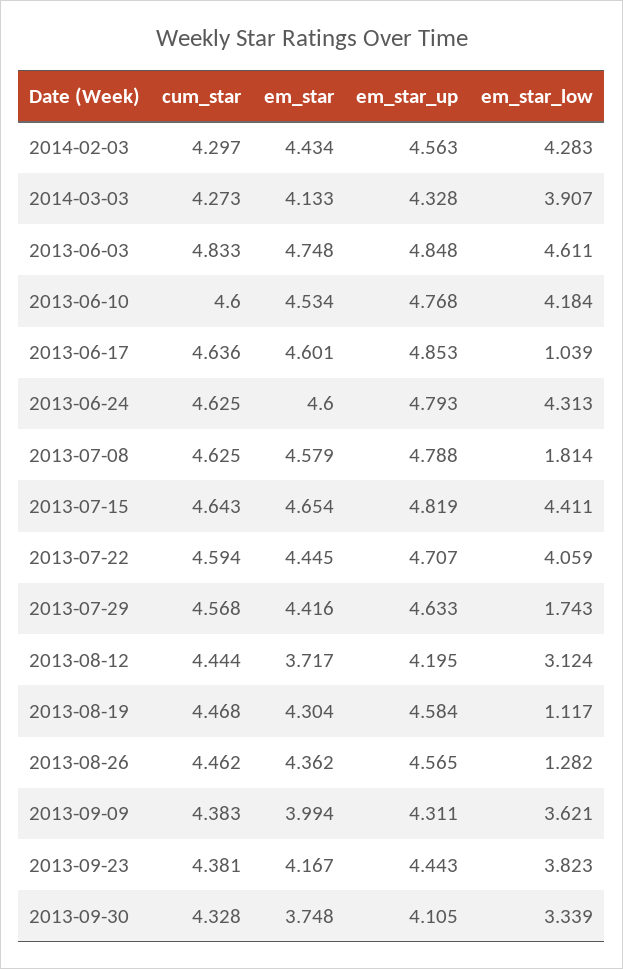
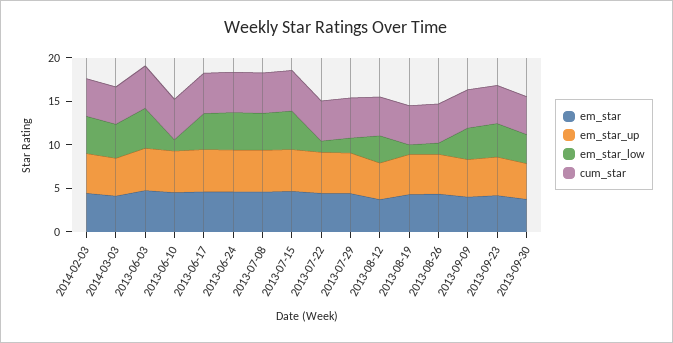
  {
    "cum_star": {
      "2014-02-03": 4.297,
      "2014-03-03": 4.273,
      "2013-06-03": 4.833,
      "2013-06-10": 4.6,
      "2013-06-17": 4.636,
      "2013-06-24": 4.625,
      "2013-07-08": 4.625,
      "2013-07-15": 4.643,
      "2013-07-22": 4.594,
      "2013-07-29": 4.568,
      "2013-08-12": 4.444,
      "2013-08-19": 4.468,
      "2013-08-26": 4.462,
      "2013-09-09": 4.383,
      "2013-09-23": 4.381,
      "2013-09-30": 4.328
    },
    "em_star": {
      "2014-02-03": 4.434,
      "2014-03-03": 4.133,
      "2013-06-03": 4.748,
      "2013-06-10": 4.534,
      "2013-06-17": 4.601,
      "2013-06-24": 4.6,
      "2013-07-08": 4.579,
      "2013-07-15": 4.654,
      "2013-07-22": 4.445,
      "2013-07-29": 4.416,
      "2013-08-12": 3.717,
      "2013-08-19": 4.304,
      "2013-08-26": 4.362,
      "2013-09-09": 3.994,
      "2013-09-23": 4.167,
      "2013-09-30": 3.748
    },
    "em_star_up": {
      "2014-02-03": 4.563,
      "2014-03-03": 4.328,
      "2013-06-03": 4.848,
      "2013-06-10": 4.768,
      "2013-06-17": 4.853,
      "2013-06-24": 4.793,
      "2013-07-08": 4.788,
      "2013-07-15": 4.819,
      "2013-07-22": 4.707,
      "2013-07-29": 4.633,
      "2013-08-12": 4.195,
      "2013-08-19": 4.584,
      "2013-08-26": 4.565,
      "2013-09-09": 4.311,
      "2013-09-23": 4.443,
      "2013-09-30": 4.105
    },
    "em_star_low": {
      "2014-02-03": 4.283,
      "2014-03-03": 3.907,
      "2013-06-03": 4.611,
-     "2013-06-10": 4.184,
+     "2013-06-10": 1,
-     "2013-06-17": 1.039,
+     "2013-06-17": 4,
      "2013-06-24": 4.313,
-     "2013-07-08": 1.814,
+     "2013-07-08": 4,
      "2013-07-15": 4.411,
-     "2013-07-22": 4.059,
+     "2013-07-22": 1,
      "2013-07-29": 1.743,
      "2013-08-12": 3.124,
      "2013-08-19": 1.117,
      "2013-08-26": 1.282,
      "2013-09-09": 3.621,
      "2013-09-23": 3.823,
      "2013-09-30": 3.339
    }
  }

